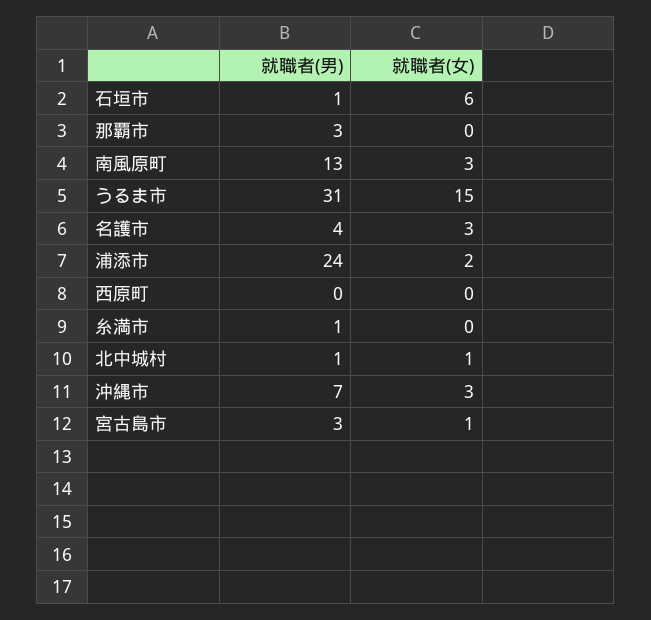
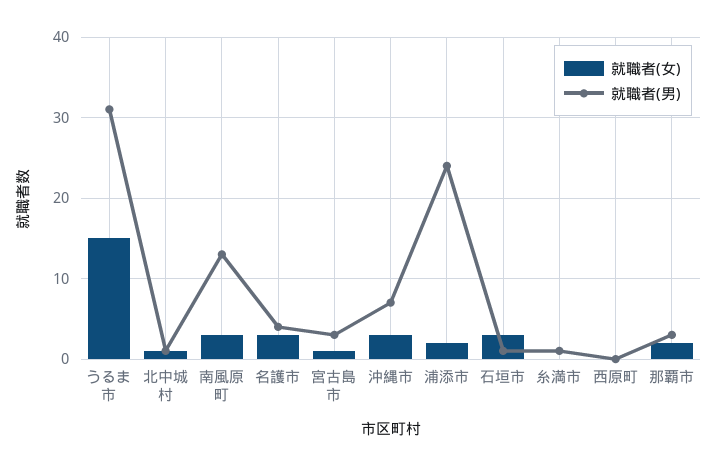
  {
    "就職者(男)": {
      "石垣市": 1,
      "那覇市": 3,
      "南風原町": 13,
      "うるま市": 31,
      "名護市": 4,
      "浦添市": 24,
      "西原町": 0,
      "糸満市": 1,
      "北中城村": 1,
      "沖縄市": 7,
      "宮古島市": 3
    },
    "就職者(女)": {
-     "石垣市": 6,
+     "石垣市": 3,
-     "那覇市": 0,
+     "那覇市": 2,
      "南風原町": 3,
      "うるま市": 15,
      "名護市": 3,
      "浦添市": 2,
      "西原町": 0,
      "糸満市": 0,
      "北中城村": 1,
      "沖縄市": 3,
      "宮古島市": 1
    }
  }

